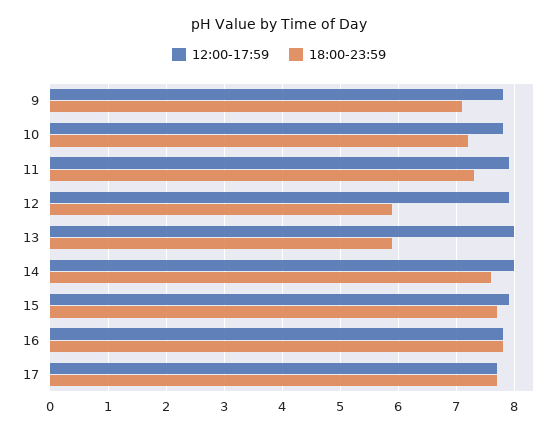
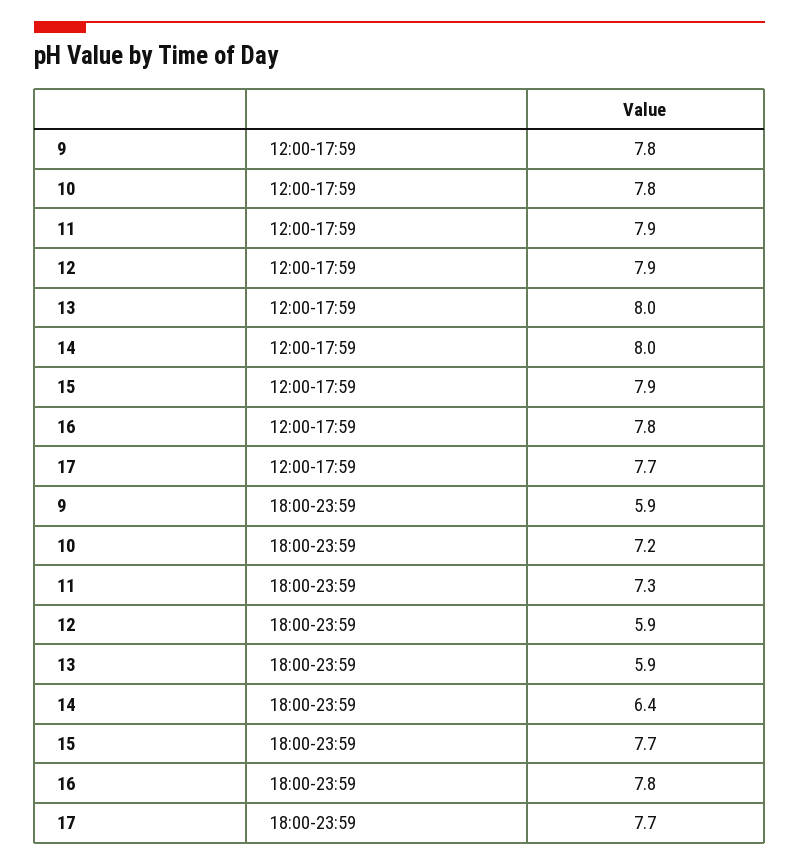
  {
    "12:00-17:59": {
      "9": 7.8,
      "10": 7.8,
      "11": 7.9,
      "12": 7.9,
      "13": 8,
      "14": 8,
      "15": 7.9,
      "16": 7.8,
      "17": 7.7
    },
    "18:00-23:59": {
-     "9": 7,
+     "9": 5.9,
      "10": 7.2,
      "11": 7.3,
      "12": 5.9,
      "13": 5.9,
-     "14": 7.5,
+     "14": 6.4,
      "15": 7.7,
      "16": 7.8,
      "17": 7.7
    }
  }

